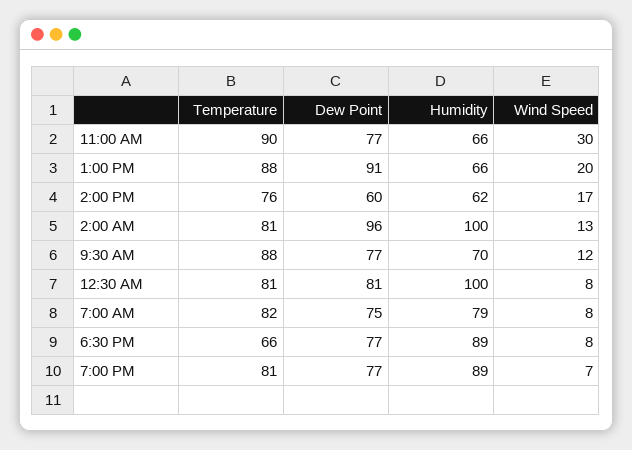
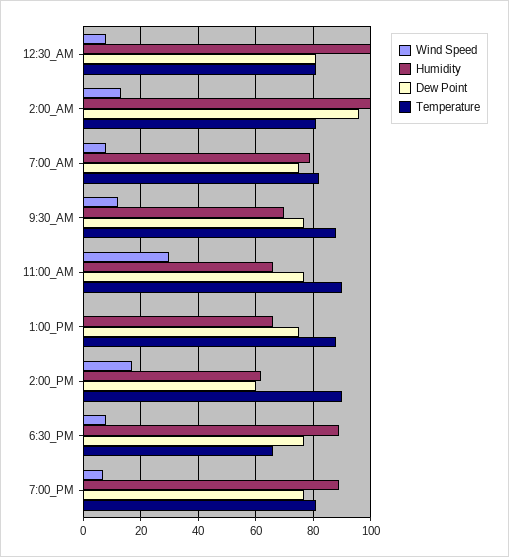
  {
    "Temperature": {
      "11:00 AM": 90,
      "1:00 PM": 88,
-     "2:00 PM": 76,
+     "2:00 PM": 90,
      "2:00 AM": 81,
      "9:30 AM": 88,
      "12:30 AM": 81,
      "7:00 AM": 82,
      "6:30 PM": 66,
      "7:00 PM": 81
    },
    "Dew Point": {
      "11:00 AM": 77,
-     "1:00 PM": 91,
+     "1:00 PM": 75,
      "2:00 PM": 60,
      "2:00 AM": 96,
      "9:30 AM": 77,
      "12:30 AM": 81,
      "7:00 AM": 75,
      "6:30 PM": 77,
      "7:00 PM": 77
    },
    "Humidity": {
      "11:00 AM": 66,
      "1:00 PM": 66,
      "2:00 PM": 62,
      "2:00 AM": 100,
      "9:30 AM": 70,
      "12:30 AM": 100,
      "7:00 AM": 79,
      "6:30 PM": 89,
      "7:00 PM": 89
    },
    "Wind Speed": {
      "11:00 AM": 30,
-     "1:00 PM": 20,
+     "1:00 PM": 0,
      "2:00 PM": 17,
      "2:00 AM": 13,
      "9:30 AM": 12,
      "12:30 AM": 8,
      "7:00 AM": 8,
      "6:30 PM": 8,
      "7:00 PM": 7
    }
  }

